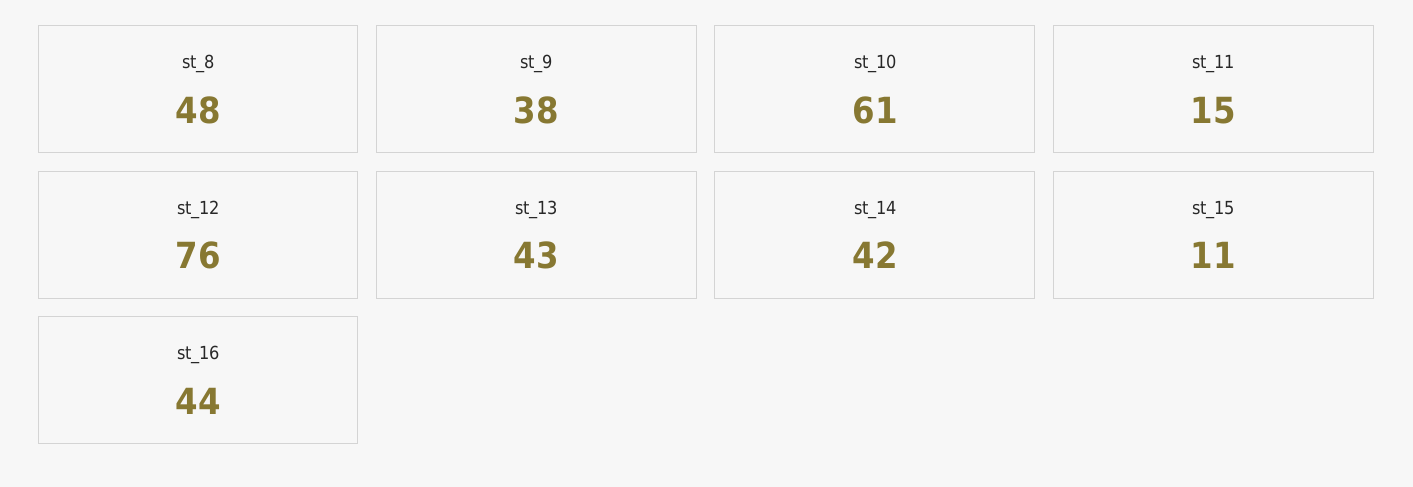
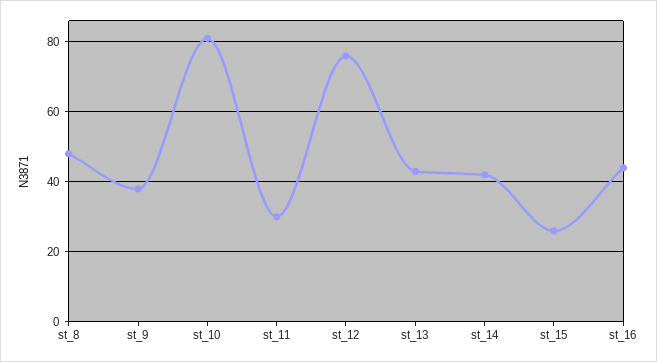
  {
    "st_8": 48,
    "st_9": 38,
-   "st_10": 61,
+   "st_10": 80,
-   "st_11": 15,
+   "st_11": 30,
    "st_12": 76,
    "st_13": 43,
    "st_14": 42,
-   "st_15": 11,
+   "st_15": 25,
    "st_16": 44
  }

